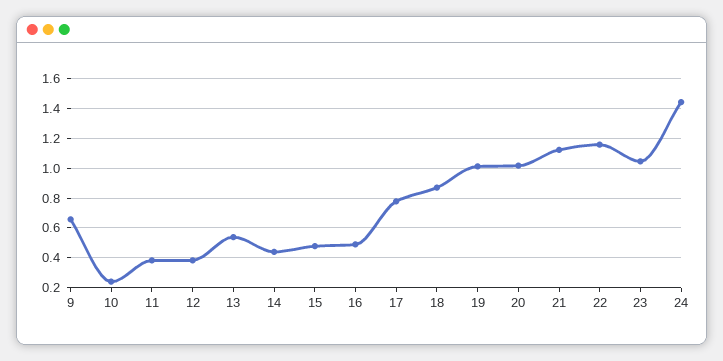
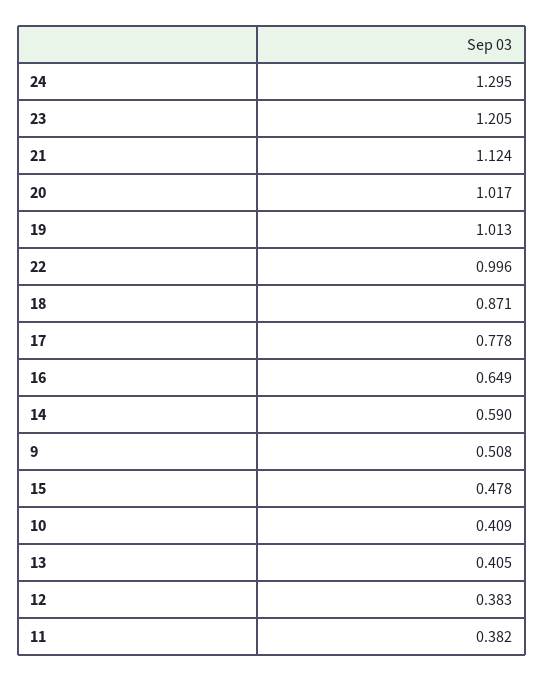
  {
-   "9": 0.65,
+   "9": 0.508,
-   "10": 0.25,
+   "10": 0.409,
    "11": 0.382,
    "12": 0.383,
-   "13": 0.55,
+   "13": 0.405,
-   "14": 0.45,
+   "14": 0.59,
    "15": 0.478,
-   "16": 0.5,
+   "16": 0.649,
    "17": 0.778,
    "18": 0.871,
    "19": 1.013,
    "20": 1.017,
    "21": 1.124,
-   "22": 1.15,
+   "22": 0.996,
-   "23": 1.05,
+   "23": 1.205,
-   "24": 1.45
+   "24": 1.295
  }

